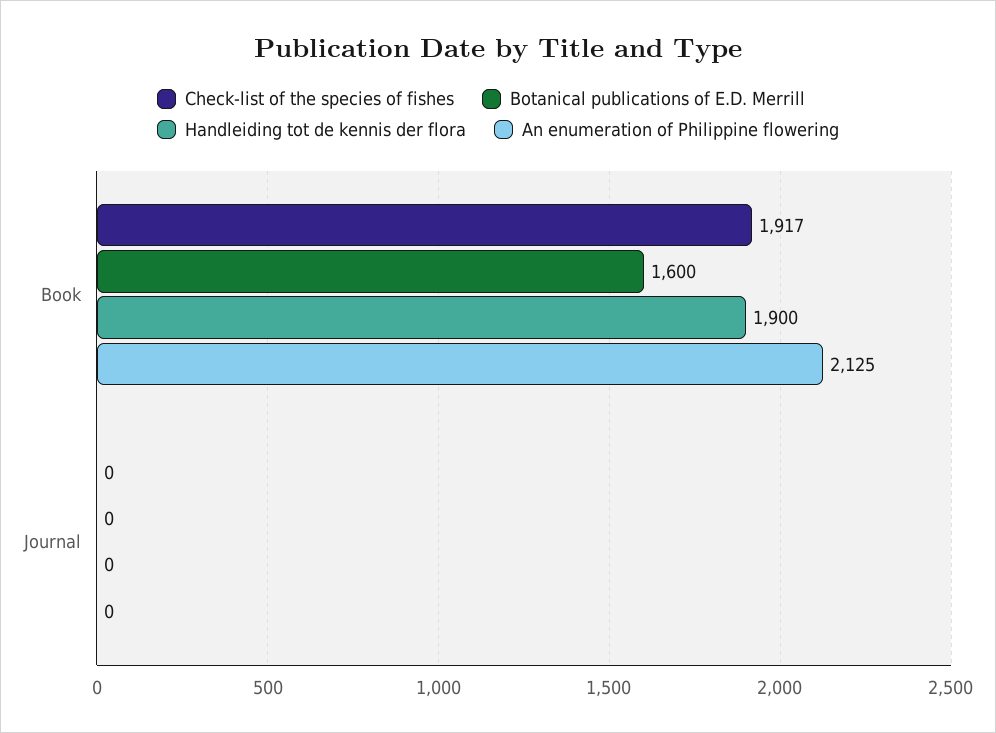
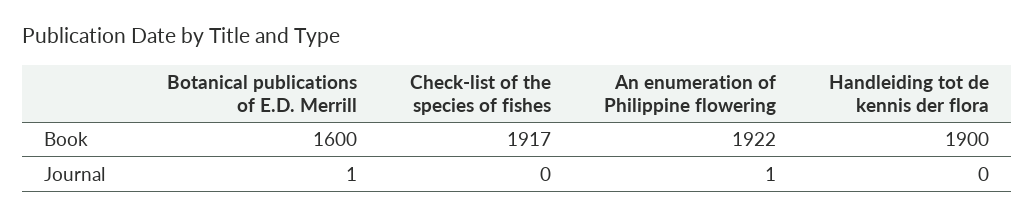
  {
    "Check-list of the species of fishes": {
      "Book": 1917,
      "Journal": 0
    },
    "Botanical publications of E.D. Merrill": {
      "Book": 1600,
-     "Journal": 0
+     "Journal": 1
    },
    "Handleiding tot de kennis der flora": {
      "Book": 1900,
      "Journal": 0
    },
    "An enumeration of Philippine flowering": {
-     "Book": 2125,
+     "Book": 1922,
-     "Journal": 0
+     "Journal": 1
    }
  }

